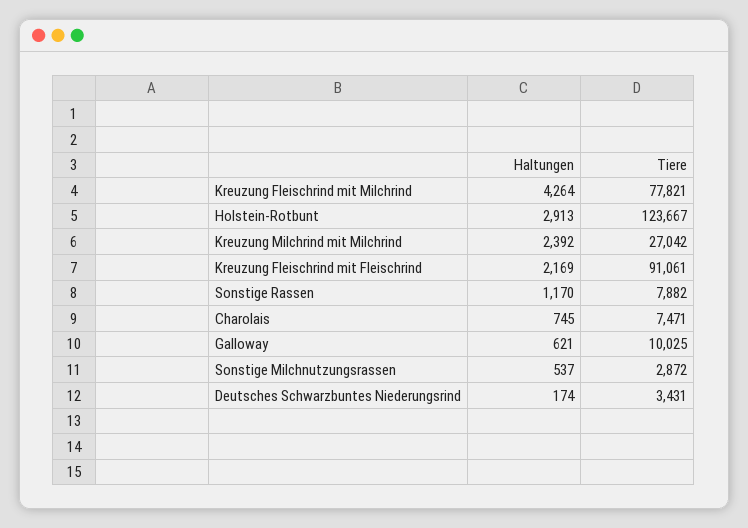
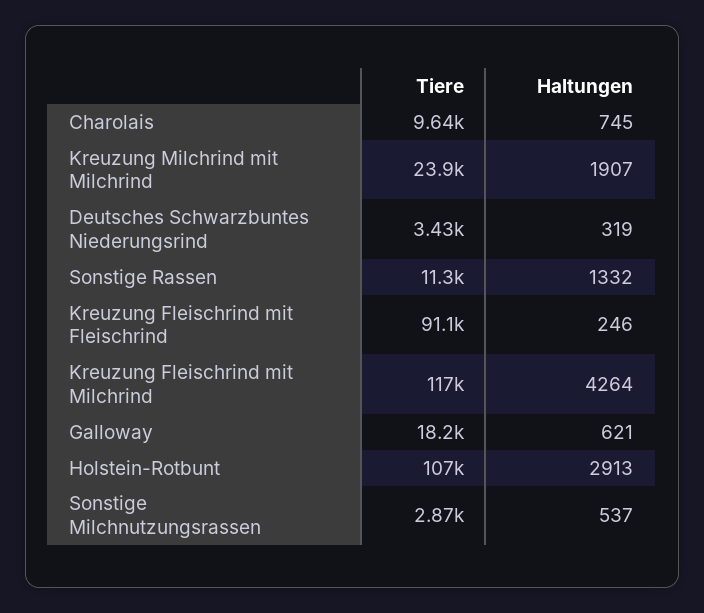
  {
    "Haltungen": {
      "Kreuzung Fleischrind mit Milchrind": 4264,
      "Holstein-Rotbunt": 2913,
-     "Kreuzung Milchrind mit Milchrind": 2392,
+     "Kreuzung Milchrind mit Milchrind": 1907,
-     "Kreuzung Fleischrind mit Fleischrind": 2169,
+     "Kreuzung Fleischrind mit Fleischrind": 246,
-     "Sonstige Rassen": 1170,
+     "Sonstige Rassen": 1332,
      "Charolais": 745,
      "Galloway": 621,
      "Sonstige Milchnutzungsrassen": 537,
-     "Deutsches Schwarzbuntes Niederungsrind": 174
+     "Deutsches Schwarzbuntes Niederungsrind": 319
    },
    "Tiere": {
-     "Kreuzung Fleischrind mit Milchrind": 77821,
+     "Kreuzung Fleischrind mit Milchrind": 117000,
-     "Holstein-Rotbunt": 123667,
+     "Holstein-Rotbunt": 107000,
-     "Kreuzung Milchrind mit Milchrind": 27042,
+     "Kreuzung Milchrind mit Milchrind": 23900,
      "Kreuzung Fleischrind mit Fleischrind": 91061,
-     "Sonstige Rassen": 7882,
+     "Sonstige Rassen": 11300,
-     "Charolais": 7471,
+     "Charolais": 9640,
-     "Galloway": 10025,
+     "Galloway": 18200,
      "Sonstige Milchnutzungsrassen": 2872,
      "Deutsches Schwarzbuntes Niederungsrind": 3431
    }
  }

